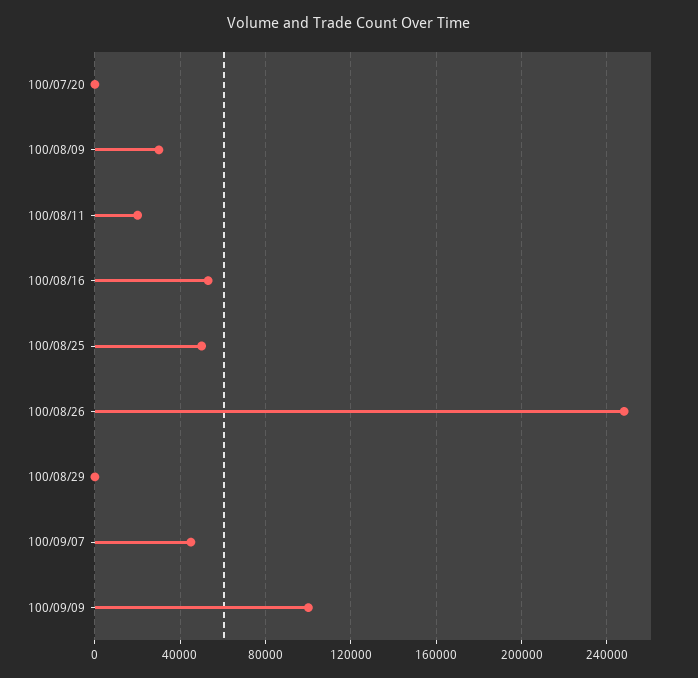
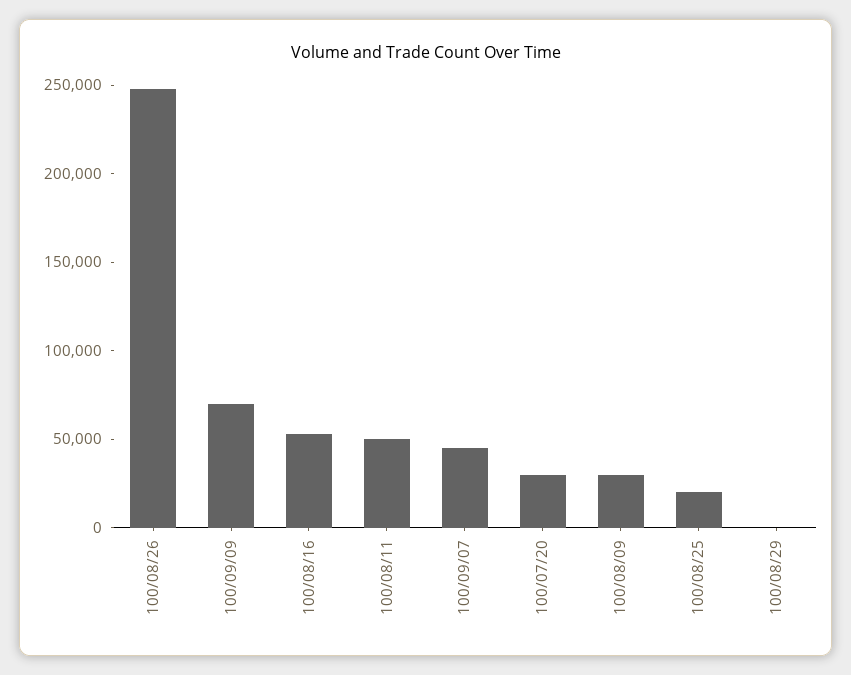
  {
-   "100/07/20": 0,
+   "100/07/20": 30000,
    "100/08/09": 30000,
-   "100/08/11": 20000,
+   "100/08/11": 50000,
    "100/08/16": 55000,
-   "100/08/25": 50000,
+   "100/08/25": 20000,
    "100/08/26": 250000,
    "100/08/29": 0,
    "100/09/07": 45000,
-   "100/09/09": 100000
+   "100/09/09": 70000
  }

